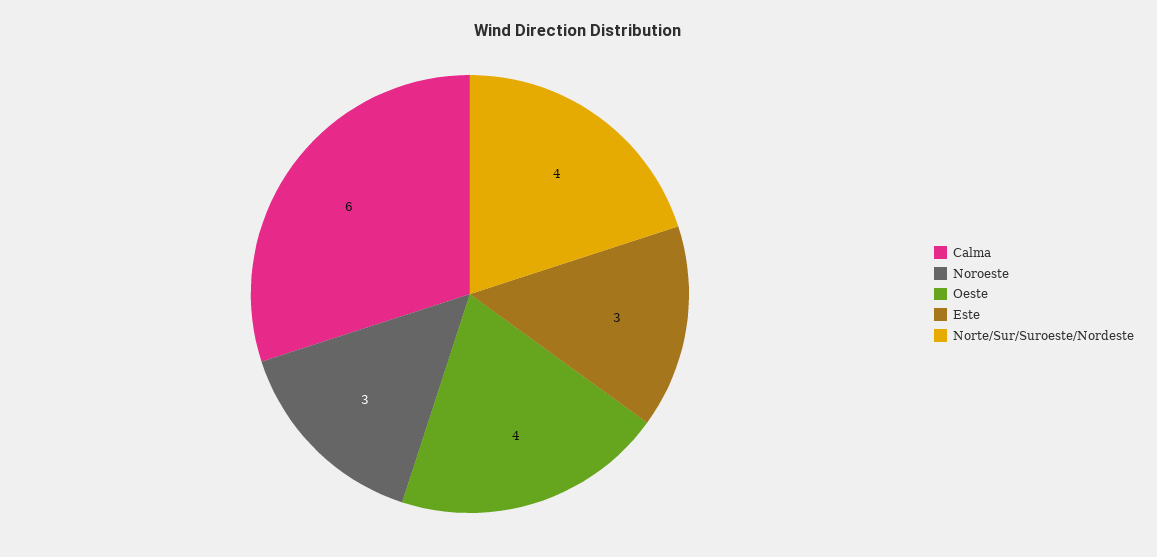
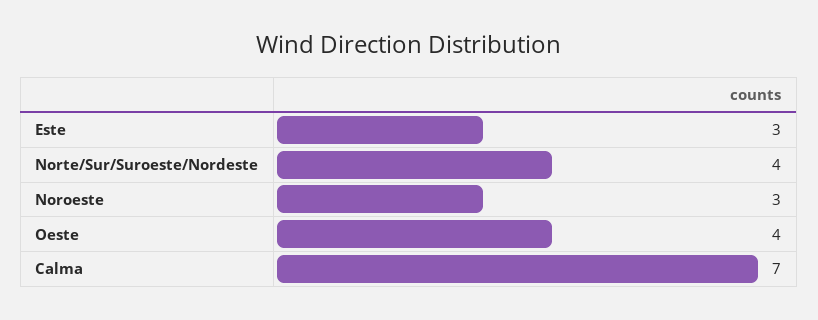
  {
-   "Calma": 6,
+   "Calma": 7,
    "Noroeste": 3,
    "Oeste": 4,
    "Este": 3,
    "Norte/Sur/Suroeste/Nordeste": 4
  }

